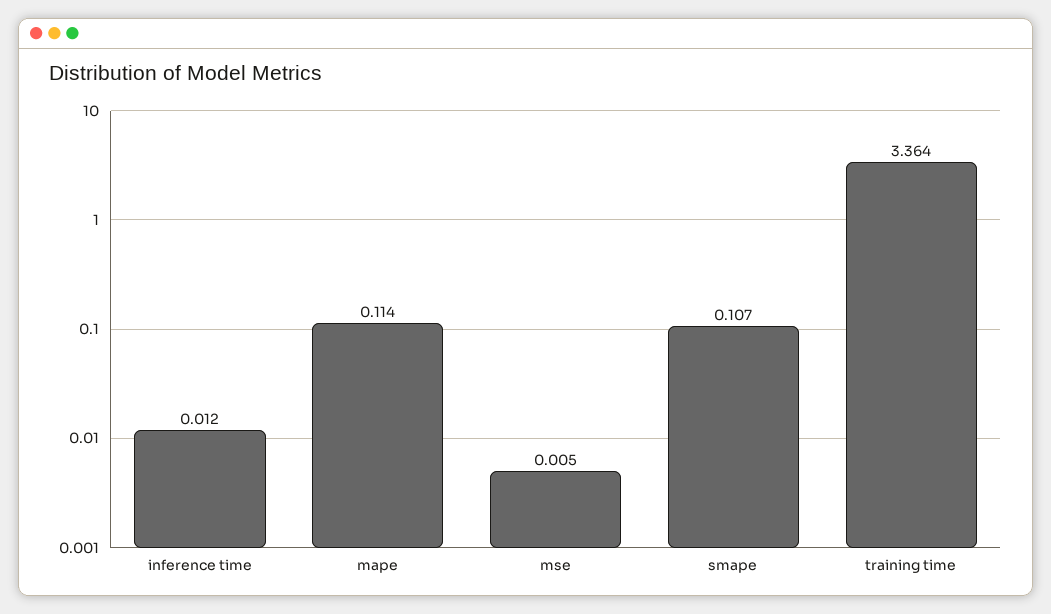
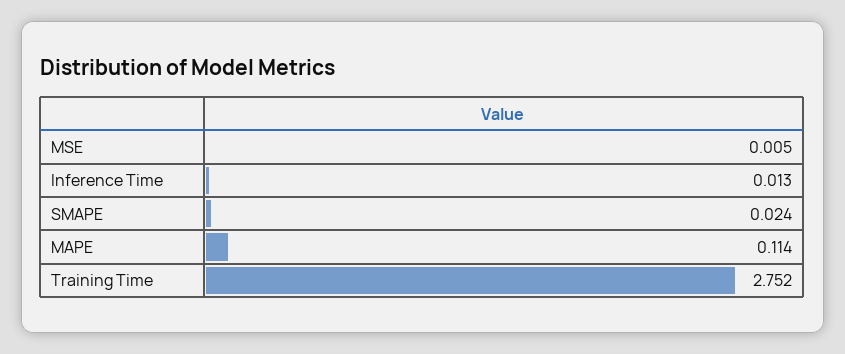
  {
-   "inference time": 0.012,
+   "inference time": 0.013,
    "mape": 0.114,
    "mse": 0.005,
-   "smape": 0.107,
+   "smape": 0.024,
-   "training time": 3.364
+   "training time": 2.752
  }

